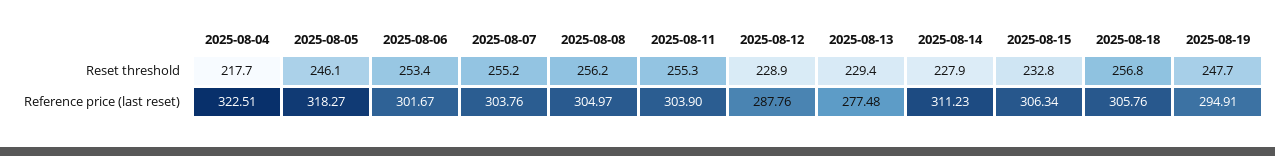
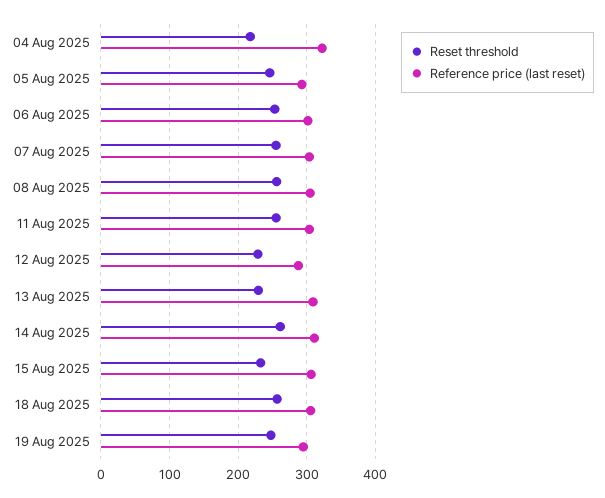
  {
    "Reset threshold": {
      "2025-08-04": 217.7,
      "2025-08-05": 246.1,
      "2025-08-06": 253.4,
      "2025-08-07": 255.2,
      "2025-08-08": 256.2,
      "2025-08-11": 255.3,
      "2025-08-12": 228.9,
      "2025-08-13": 229.4,
-     "2025-08-14": 227.9,
+     "2025-08-14": 260,
      "2025-08-15": 232.8,
      "2025-08-18": 256.8,
      "2025-08-19": 247.7
    },
    "Reference price (last reset)": {
      "2025-08-04": 322.51,
-     "2025-08-05": 318.27,
+     "2025-08-05": 290,
      "2025-08-06": 301.67,
      "2025-08-07": 303.76,
      "2025-08-08": 304.97,
      "2025-08-11": 303.9,
      "2025-08-12": 287.76,
-     "2025-08-13": 277.48,
+     "2025-08-13": 310,
      "2025-08-14": 311.23,
      "2025-08-15": 306.34,
      "2025-08-18": 305.76,
      "2025-08-19": 294.91
    }
  }

